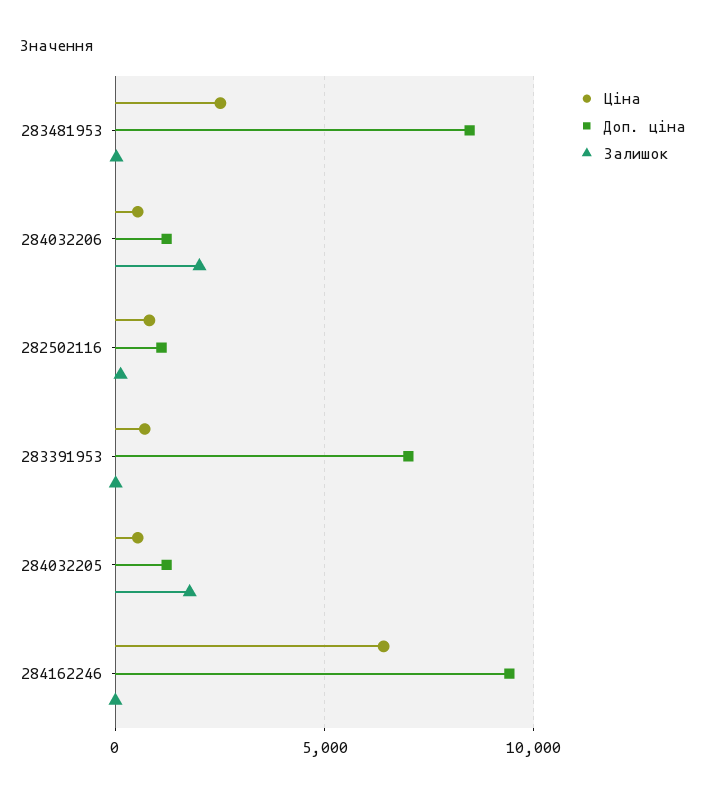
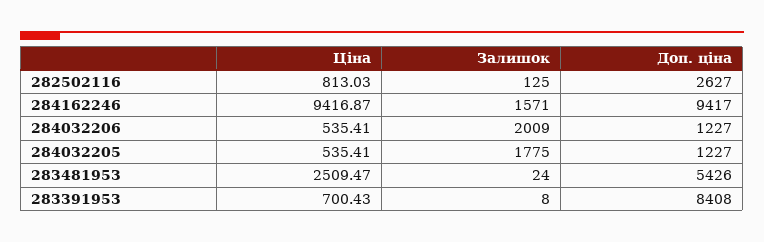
  {
    "Ціна": {
      "283481953": 2509.47,
      "284032206": 535.41,
      "282502116": 813.03,
      "283391953": 700.43,
      "284032205": 535.41,
-     "284162246": 6500
+     "284162246": 9416.87
    },
    "Доп. ціна": {
-     "283481953": 8500,
+     "283481953": 5426,
      "284032206": 1227,
-     "282502116": 1000,
+     "282502116": 2627,
-     "283391953": 7000,
+     "283391953": 8408,
      "284032205": 1227,
      "284162246": 9417
    },
    "Залишок": {
      "283481953": 24,
      "284032206": 2009,
      "282502116": 125,
      "283391953": 8,
      "284032205": 1775,
-     "284162246": 0
+     "284162246": 1571
    }
  }

